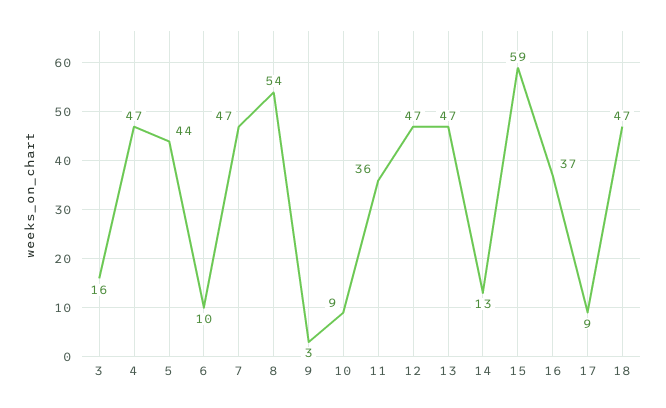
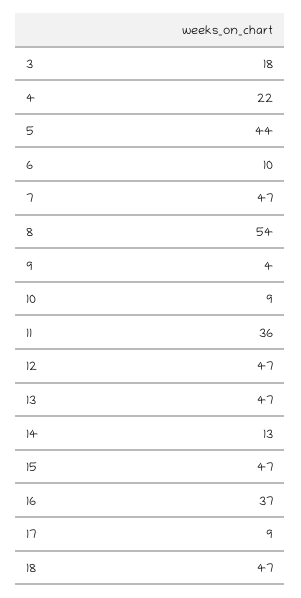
  {
-   "3": 16,
+   "3": 18,
-   "4": 47,
+   "4": 22,
    "5": 44,
    "6": 10,
    "7": 47,
    "8": 54,
-   "9": 3,
+   "9": 4,
    "10": 9,
    "11": 36,
    "12": 47,
    "13": 47,
    "14": 13,
-   "15": 59,
+   "15": 47,
    "16": 37,
    "17": 9,
    "18": 47
  }

